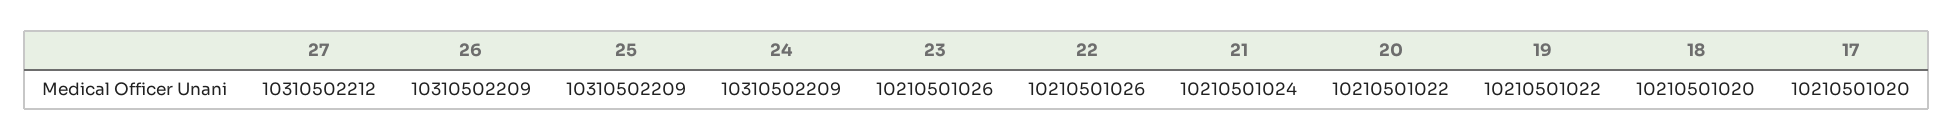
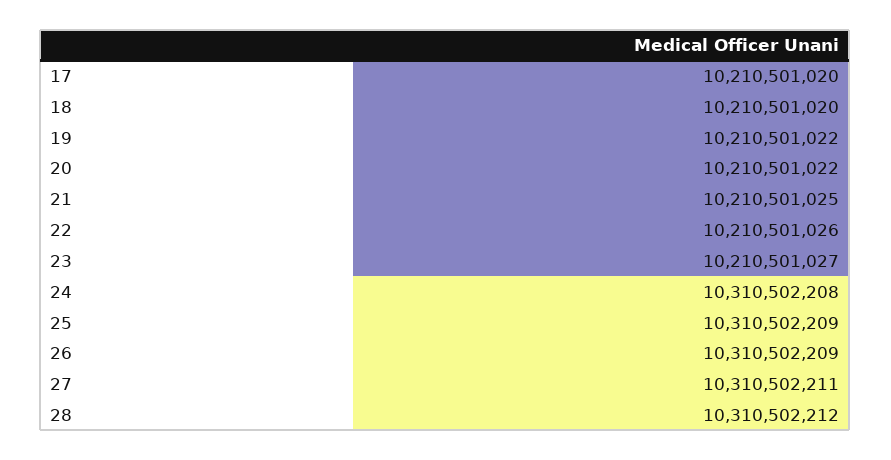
  {
-   "27": 10310502212,
+   "27": 10310502211,
    "26": 10310502209,
    "25": 10310502209,
-   "24": 10310502209,
+   "24": 10310502208,
-   "23": 10210501026,
+   "23": 10210501027,
    "22": 10210501026,
-   "21": 10210501024,
+   "21": 10210501025,
    "20": 10210501022,
    "19": 10210501022,
    "18": 10210501020,
-   "17": 10210501020
+   "17": 10210501020,
+   "28": 10310502212
  }

